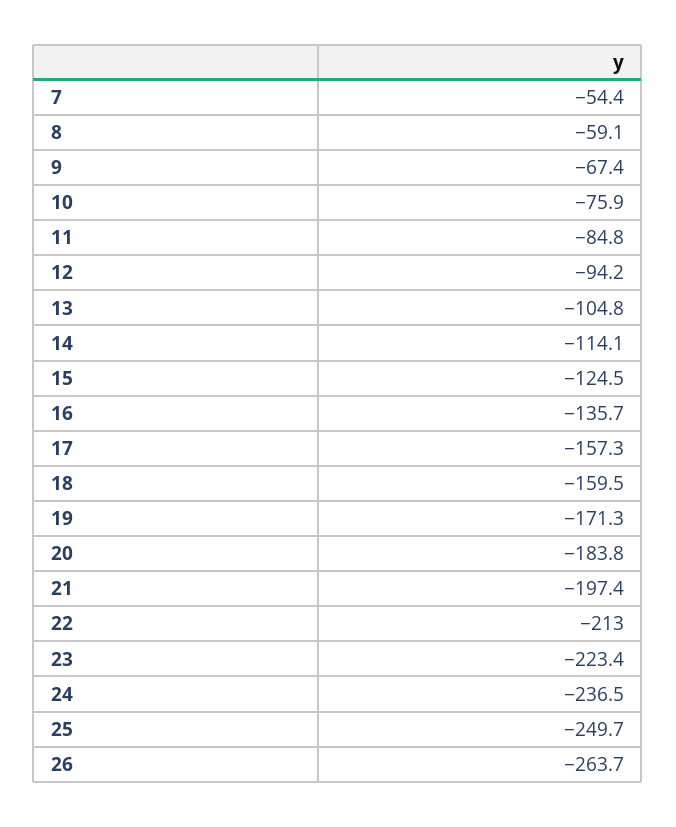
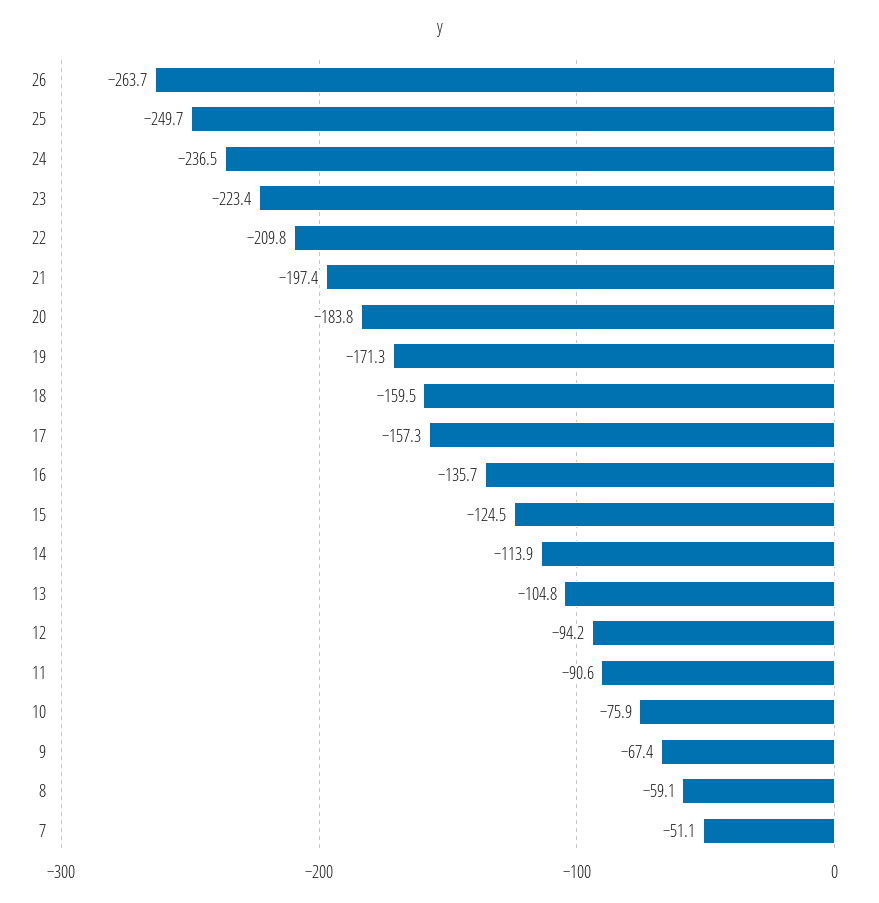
  {
-   "7": -54.4,
+   "7": -51.1,
    "8": -59.1,
    "9": -67.4,
    "10": -75.9,
-   "11": -84.8,
+   "11": -90.6,
    "12": -94.2,
    "13": -104.8,
-   "14": -114.1,
+   "14": -113.9,
    "15": -124.5,
    "16": -135.7,
    "17": -157.3,
    "18": -159.5,
    "19": -171.3,
    "20": -183.8,
    "21": -197.4,
-   "22": -213,
+   "22": -209.8,
    "23": -223.4,
    "24": -236.5,
    "25": -249.7,
    "26": -263.7
  }

